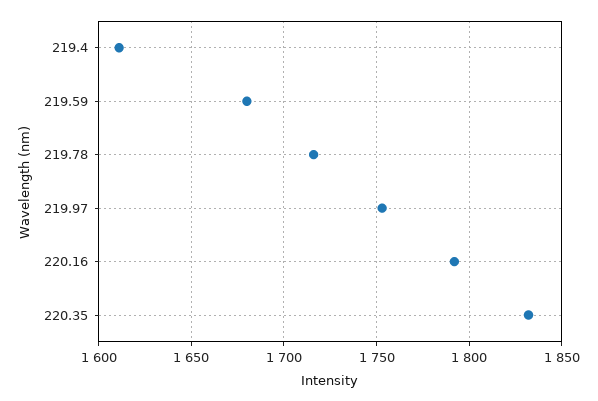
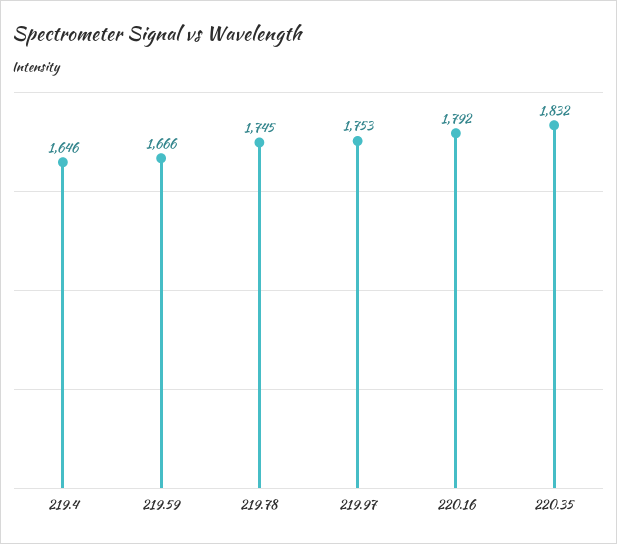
  {
-   "219.4": 1610,
+   "219.4": 1646,
-   "219.59": 1680,
+   "219.59": 1666,
-   "219.78": 1715,
+   "219.78": 1745,
    "219.97": 1753,
    "220.16": 1792,
    "220.35": 1832
  }

